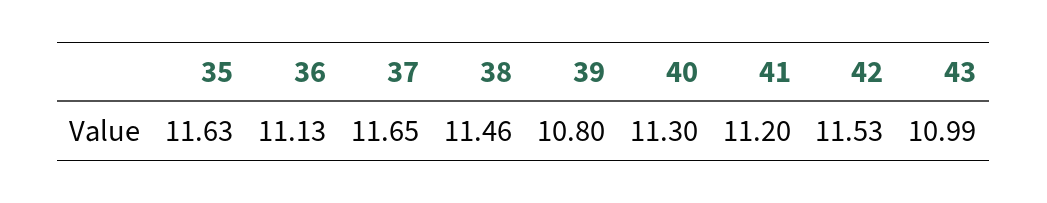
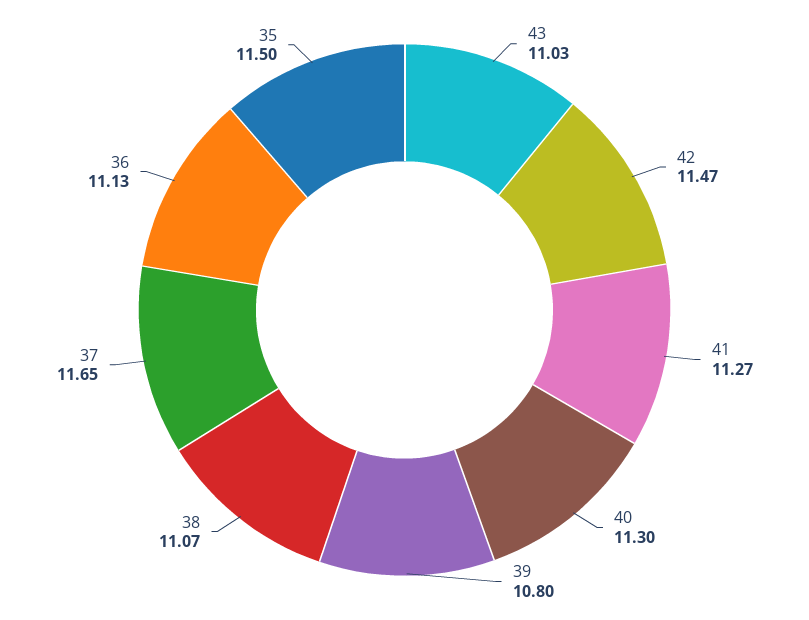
  {
-   "35": 11.63,
+   "35": 11.5,
    "36": 11.13,
    "37": 11.65,
-   "38": 11.46,
+   "38": 11.07,
    "39": 10.8,
    "40": 11.3,
-   "41": 11.2,
+   "41": 11.27,
-   "42": 11.53,
+   "42": 11.47,
-   "43": 10.99
+   "43": 11.03
  }

